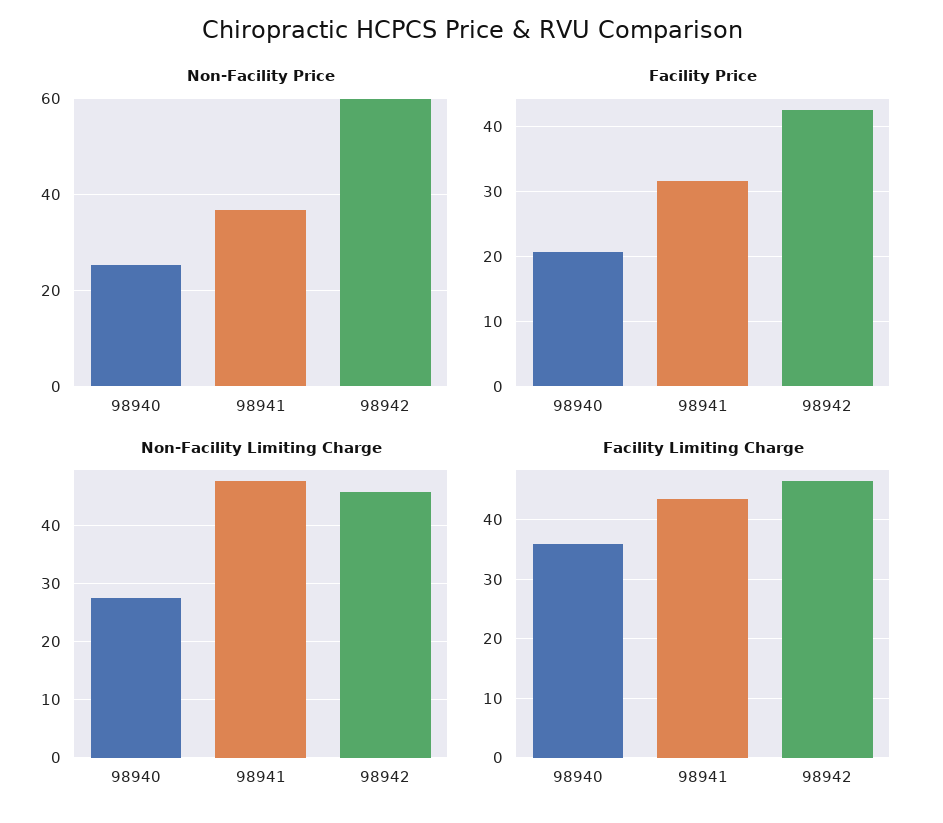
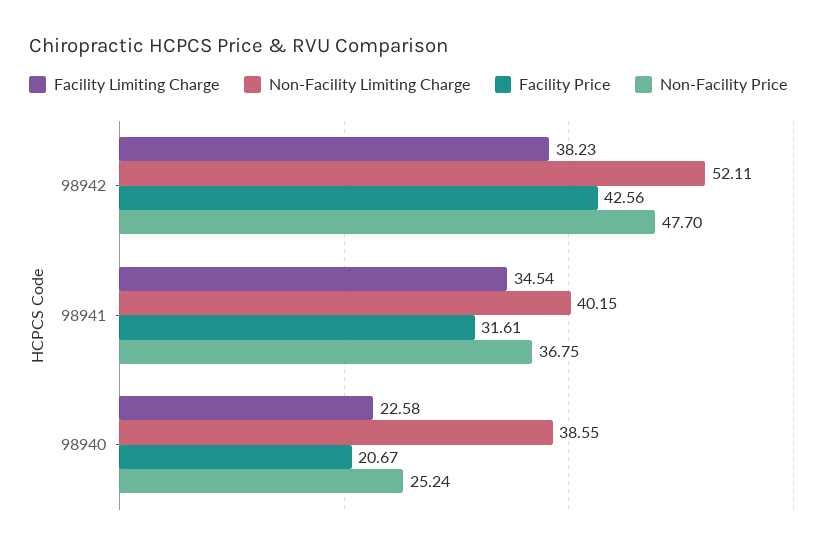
  {
    "Non-Facility Price": {
      "98940": 25.24,
      "98941": 36.75,
-     "98942": 60
+     "98942": 47.7
    },
    "Facility Price": {
      "98940": 20.67,
      "98941": 31.61,
      "98942": 42.56
    },
    "Non-Facility Limiting Charge": {
-     "98940": 28,
+     "98940": 38.55,
-     "98941": 48,
+     "98941": 40.15,
-     "98942": 46
+     "98942": 52.11
    },
    "Facility Limiting Charge": {
-     "98940": 36,
+     "98940": 22.58,
-     "98941": 44,
+     "98941": 34.54,
-     "98942": 46
+     "98942": 38.23
    }
  }

